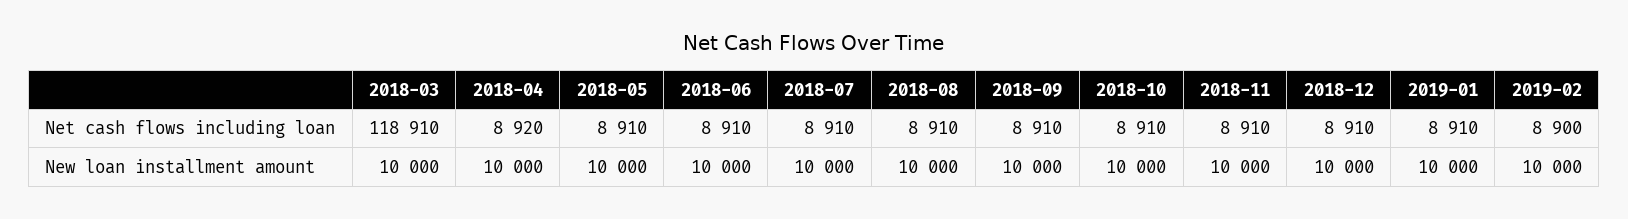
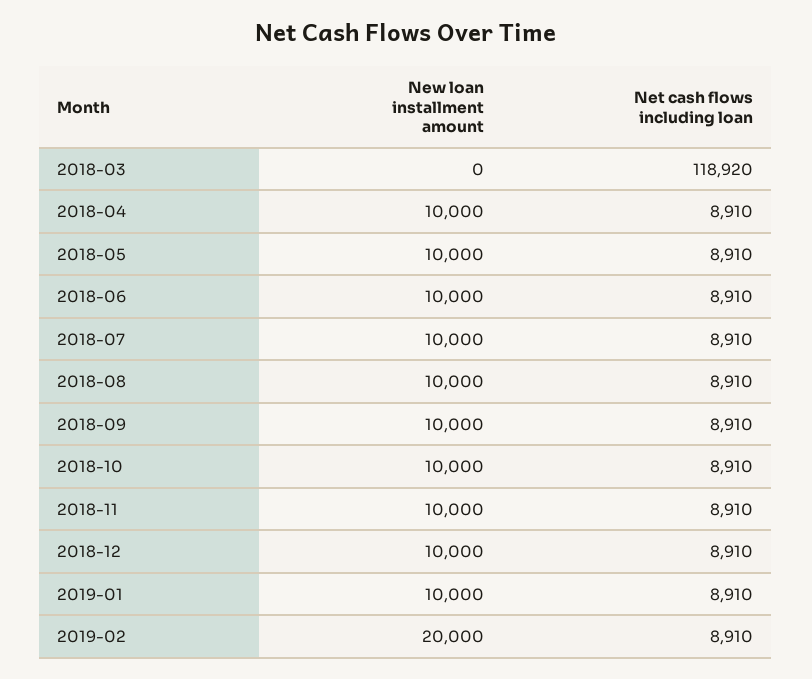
  {
    "2018-03": {
-     "Net cash flows including loan": 118910,
+     "Net cash flows including loan": 118920,
-     "New loan installment amount": 10000
+     "New loan installment amount": 0
    },
    "2018-04": {
-     "Net cash flows including loan": 8920,
+     "Net cash flows including loan": 8910,
      "New loan installment amount": 10000
    },
    "2018-05": {
      "Net cash flows including loan": 8910,
      "New loan installment amount": 10000
    },
    "2018-06": {
      "Net cash flows including loan": 8910,
      "New loan installment amount": 10000
    },
    "2018-07": {
      "Net cash flows including loan": 8910,
      "New loan installment amount": 10000
    },
    "2018-08": {
      "Net cash flows including loan": 8910,
      "New loan installment amount": 10000
    },
    "2018-09": {
      "Net cash flows including loan": 8910,
      "New loan installment amount": 10000
    },
    "2018-10": {
      "Net cash flows including loan": 8910,
      "New loan installment amount": 10000
    },
    "2018-11": {
      "Net cash flows including loan": 8910,
      "New loan installment amount": 10000
    },
    "2018-12": {
      "Net cash flows including loan": 8910,
      "New loan installment amount": 10000
    },
    "2019-01": {
      "Net cash flows including loan": 8910,
      "New loan installment amount": 10000
    },
    "2019-02": {
-     "Net cash flows including loan": 8900,
+     "Net cash flows including loan": 8910,
-     "New loan installment amount": 10000
+     "New loan installment amount": 20000
    }
  }

